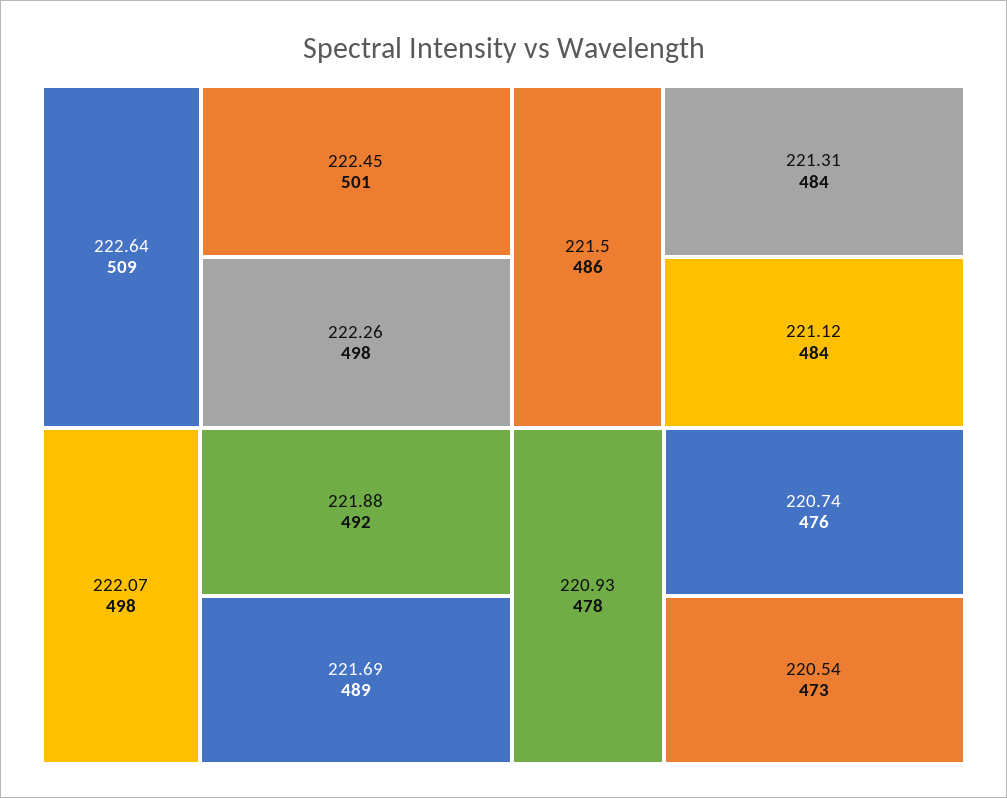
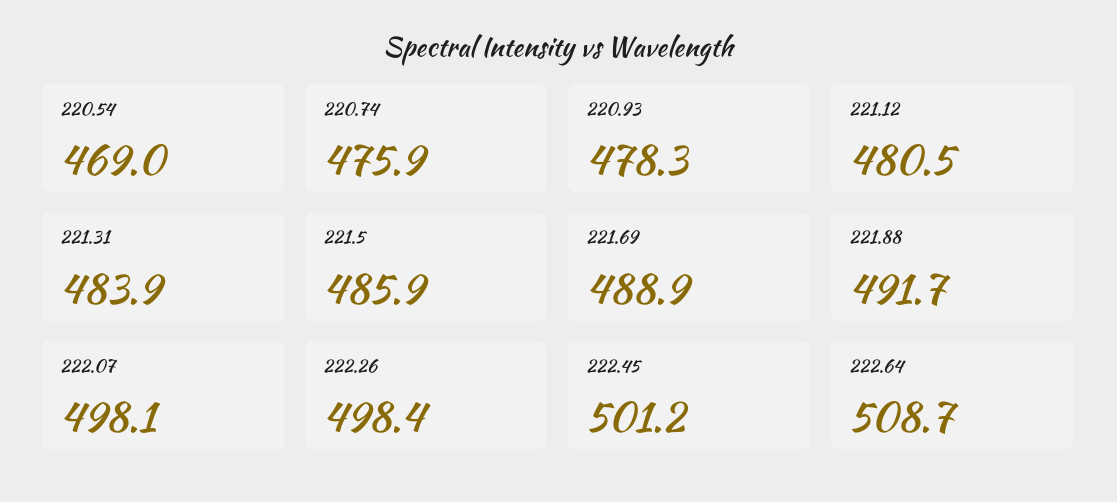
  {
    "222.64": 508.7,
    "222.45": 501.2,
    "222.26": 498.4,
    "222.07": 498.1,
    "221.88": 491.7,
    "221.69": 488.9,
    "221.5": 485.9,
    "221.31": 483.9,
-   "221.12": 484,
+   "221.12": 480.5,
    "220.93": 478.3,
    "220.74": 475.9,
-   "220.54": 473
+   "220.54": 469
  }

